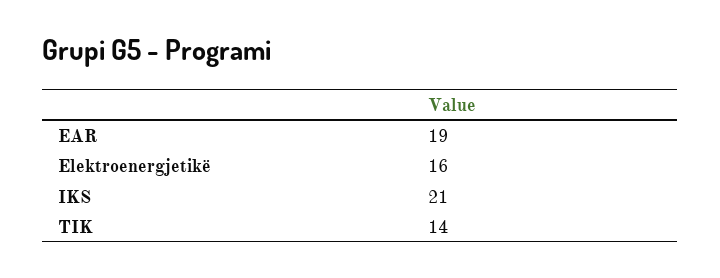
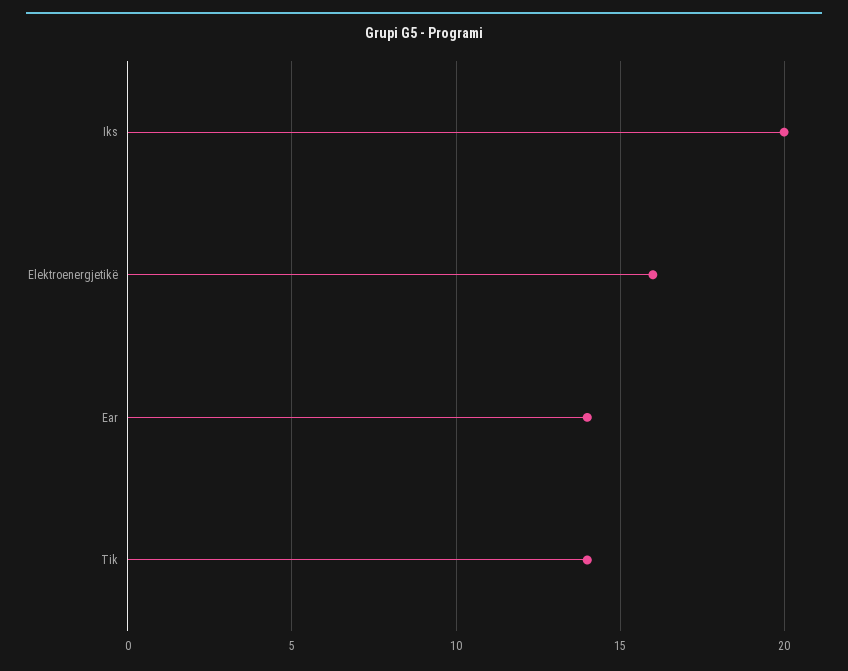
  {
-   "EAR": 19,
+   "EAR": 14,
    "Elektroenergjetikë": 16,
-   "IKS": 21,
+   "IKS": 20,
    "TIK": 14
  }

